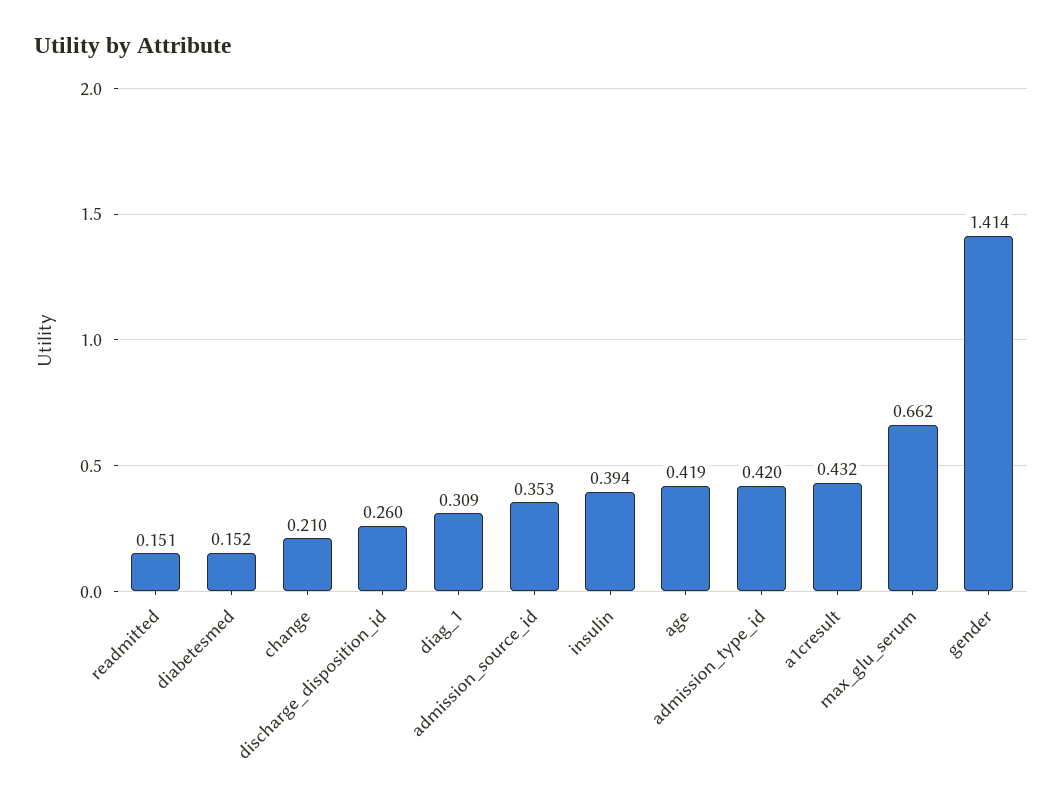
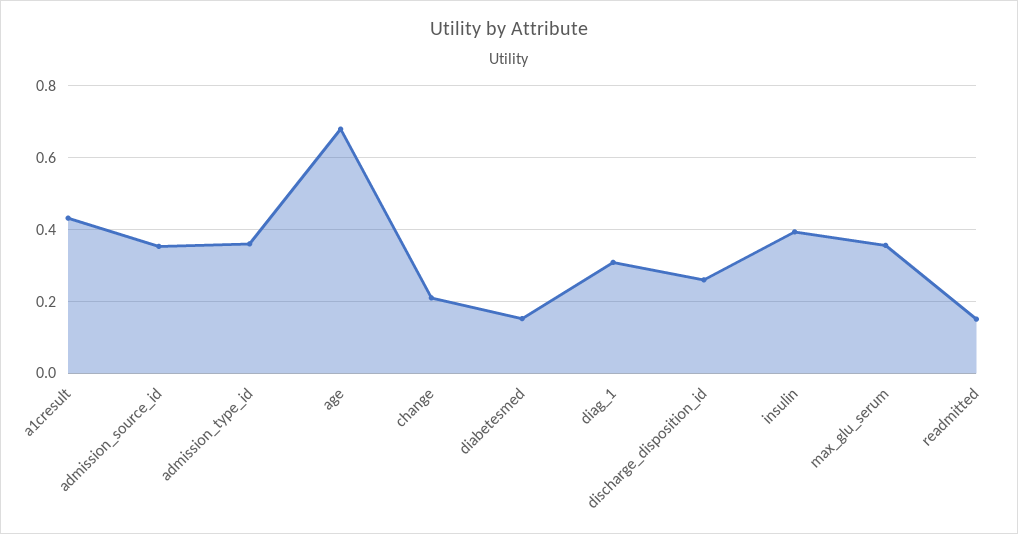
  {
    "readmitted": 0.151,
    "diabetesmed": 0.152,
    "change": 0.21,
    "discharge_disposition_id": 0.26,
    "diag_1": 0.309,
    "admission_source_id": 0.353,
    "insulin": 0.394,
-   "age": 0.419,
+   "age": 0.68,
-   "admission_type_id": 0.42,
+   "admission_type_id": 0.36,
    "a1cresult": 0.432,
-   "max_glu_serum": 0.662,
+   "max_glu_serum": 0.36
-   "gender": 1.414
  }

